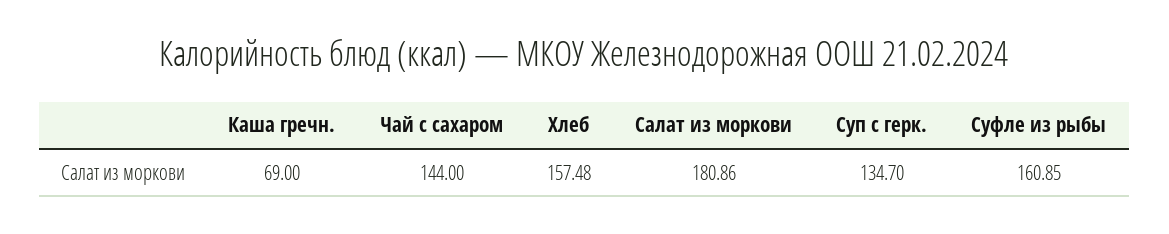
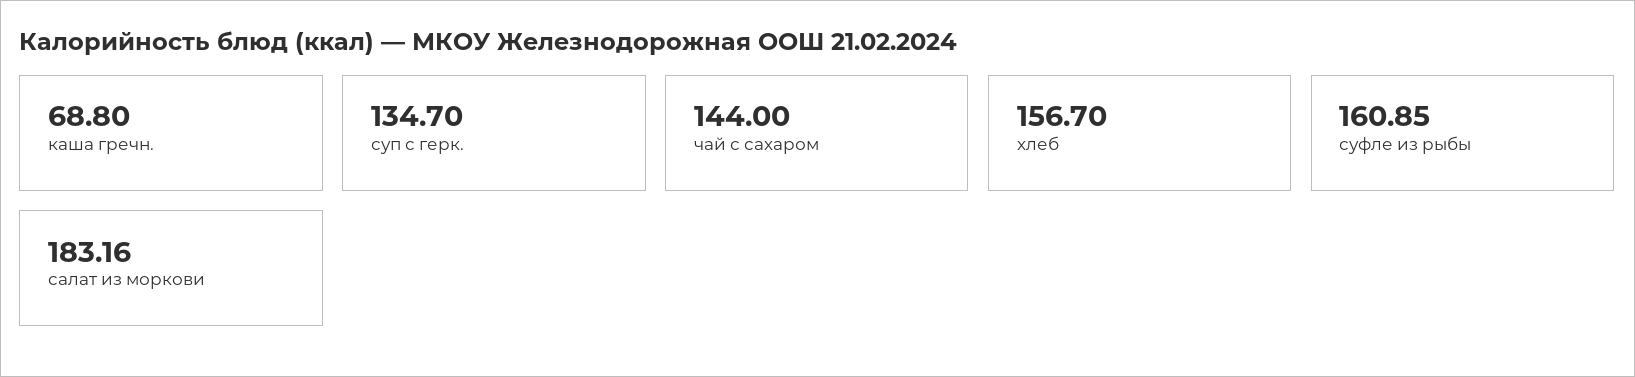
  {
-   "Каша гречн.": 69,
+   "Каша гречн.": 68.8,
    "Чай с сахаром": 144,
-   "Хлеб": 157.48,
+   "Хлеб": 156.7,
-   "Салат из моркови": 180.86,
+   "Салат из моркови": 183.16,
    "Суп с герк.": 134.7,
    "Суфле из рыбы": 160.85
  }

